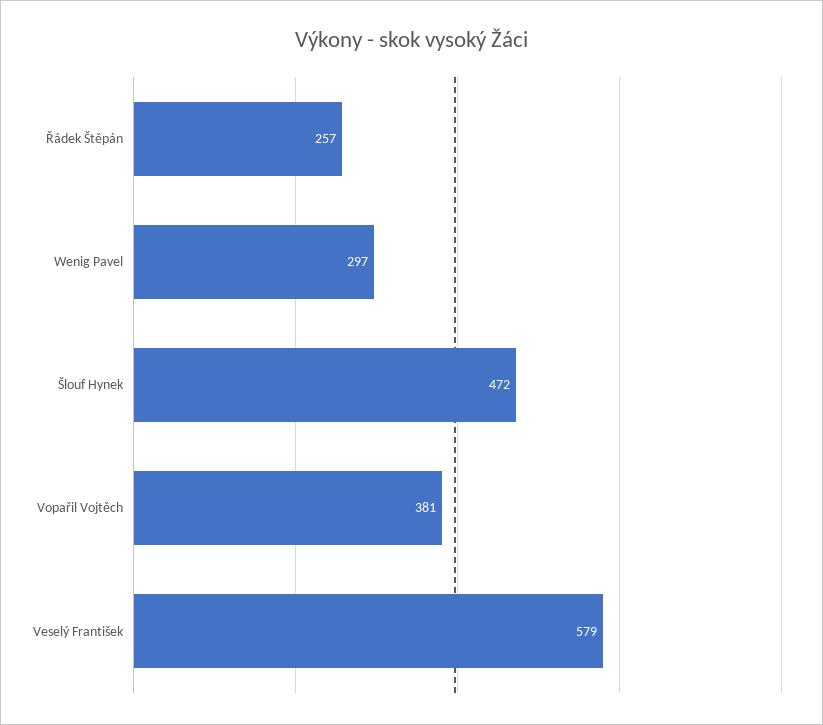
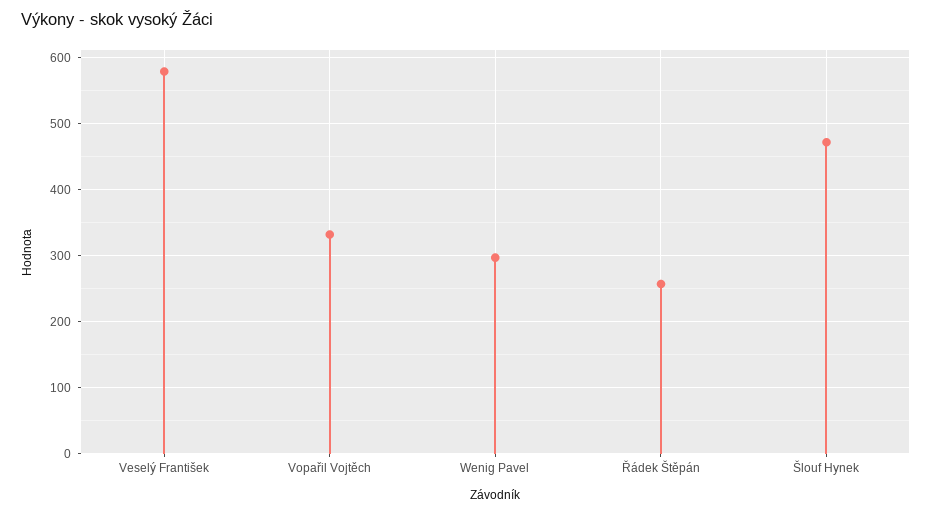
  {
    "Řádek Štěpán": 257,
    "Wenig Pavel": 297,
    "Šlouf Hynek": 472,
-   "Vopařil Vojtěch": 381,
+   "Vopařil Vojtěch": 330,
    "Veselý František": 579
  }

